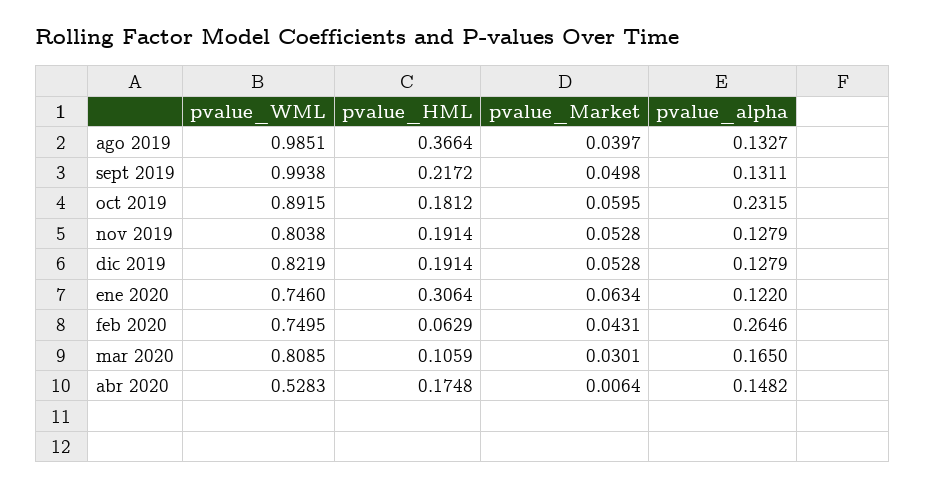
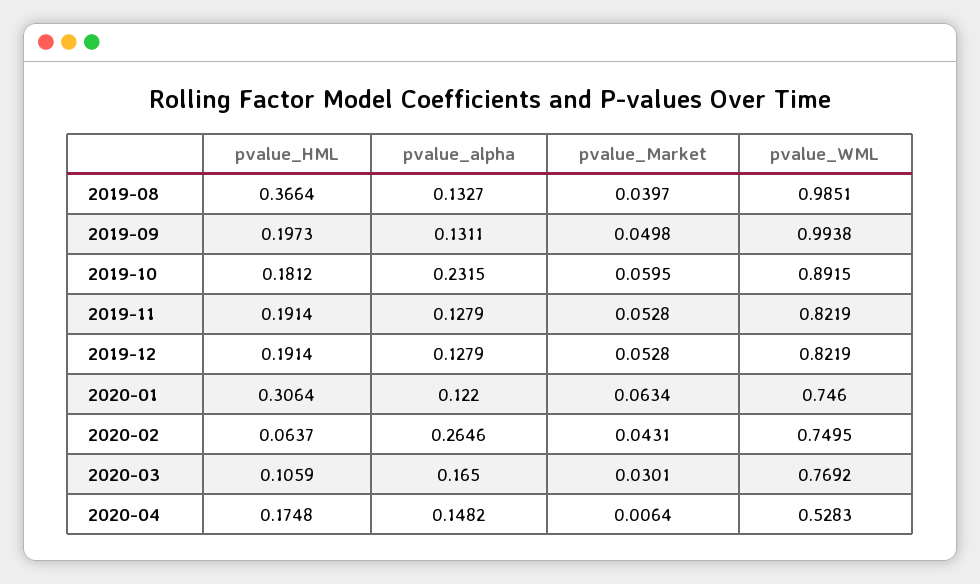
  {
    "pvalue_WML": {
      "ago 2019": 0.9851,
      "sept 2019": 0.9938,
      "oct 2019": 0.8915,
-     "nov 2019": 0.8038,
+     "nov 2019": 0.8219,
      "dic 2019": 0.8219,
      "ene 2020": 0.746,
      "feb 2020": 0.7495,
-     "mar 2020": 0.8085,
+     "mar 2020": 0.7692,
      "abr 2020": 0.5283
    },
    "pvalue_HML": {
      "ago 2019": 0.3664,
-     "sept 2019": 0.2172,
+     "sept 2019": 0.1973,
      "oct 2019": 0.1812,
      "nov 2019": 0.1914,
      "dic 2019": 0.1914,
      "ene 2020": 0.3064,
-     "feb 2020": 0.0629,
+     "feb 2020": 0.0637,
      "mar 2020": 0.1059,
      "abr 2020": 0.1748
    },
    "pvalue_Market": {
      "ago 2019": 0.0397,
      "sept 2019": 0.0498,
      "oct 2019": 0.0595,
      "nov 2019": 0.0528,
      "dic 2019": 0.0528,
      "ene 2020": 0.0634,
      "feb 2020": 0.0431,
      "mar 2020": 0.0301,
      "abr 2020": 0.0064
    },
    "pvalue_alpha": {
      "ago 2019": 0.1327,
      "sept 2019": 0.1311,
      "oct 2019": 0.2315,
      "nov 2019": 0.1279,
      "dic 2019": 0.1279,
      "ene 2020": 0.122,
      "feb 2020": 0.2646,
      "mar 2020": 0.165,
      "abr 2020": 0.1482
    }
  }

